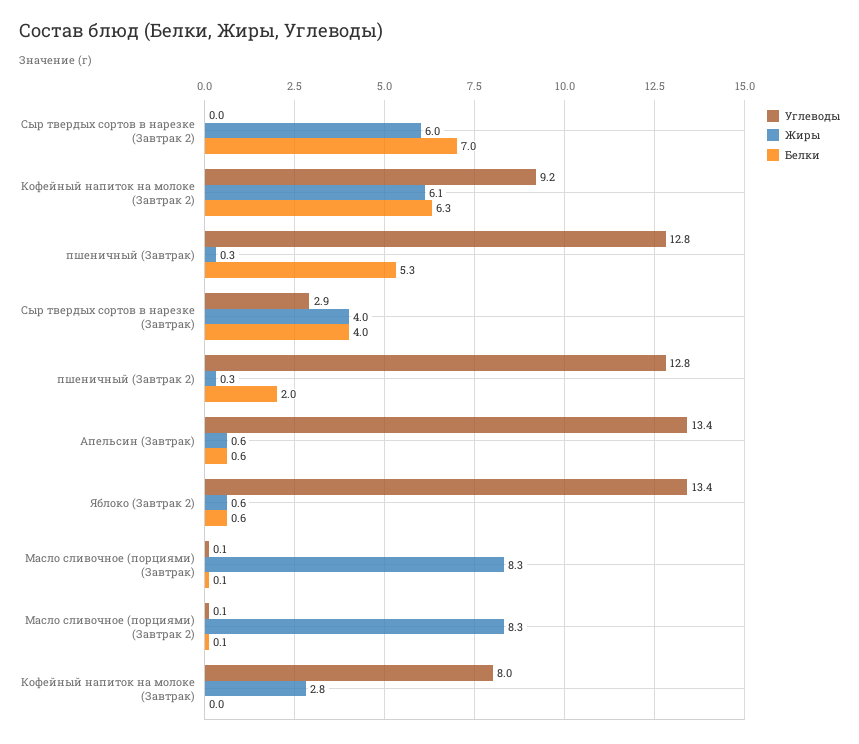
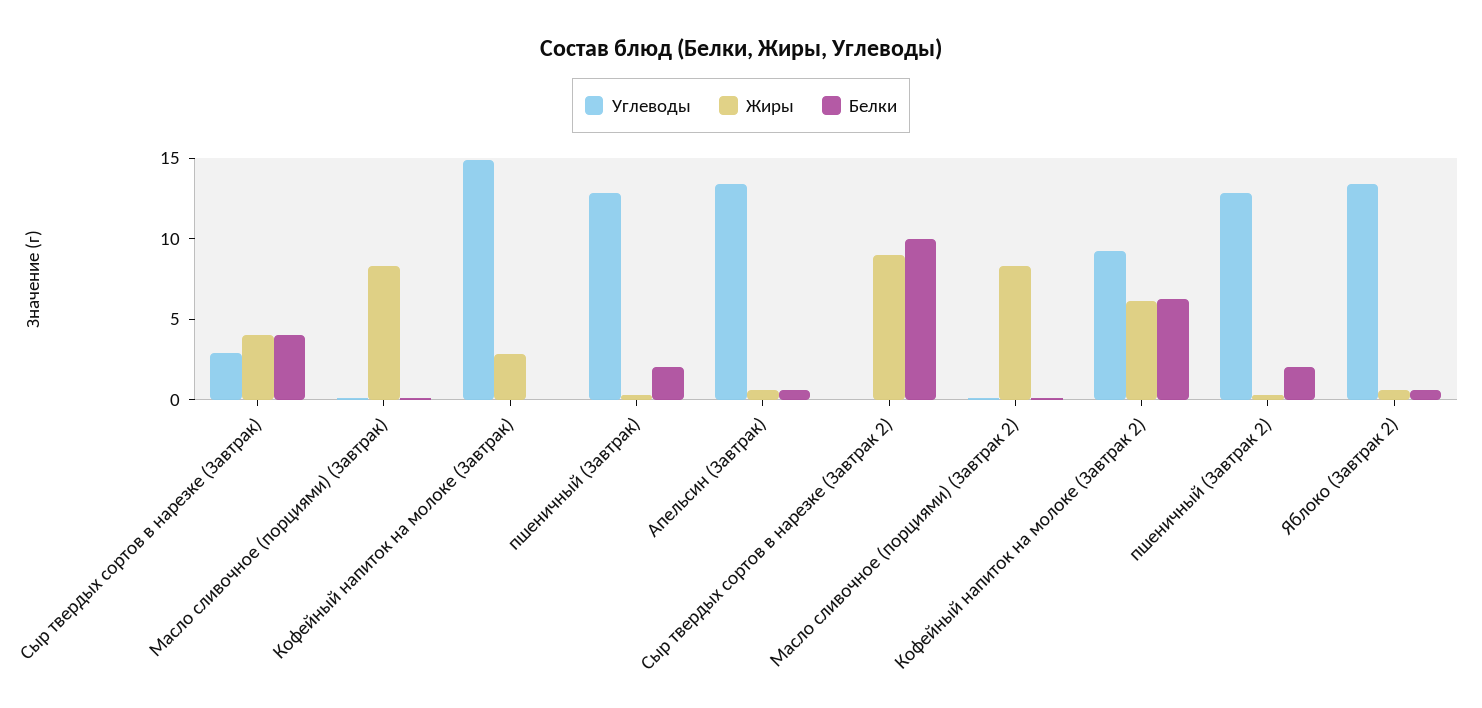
  {
    "Углеводы": {
      "Сыр твердых сортов в нарезке (Завтрак 2)": 0,
      "Кофейный напиток на молоке (Завтрак 2)": 9.2,
      "пшеничный (Завтрак)": 12.8,
      "Сыр твердых сортов в нарезке (Завтрак)": 2.9,
      "пшеничный (Завтрак 2)": 12.8,
      "Апельсин (Завтрак)": 13.4,
      "Яблоко (Завтрак 2)": 13.4,
      "Масло сливочное (порциями) (Завтрак)": 0.1,
      "Масло сливочное (порциями) (Завтрак 2)": 0.1,
-     "Кофейный напиток на молоке (Завтрак)": 8
+     "Кофейный напиток на молоке (Завтрак)": 15
    },
    "Жиры": {
-     "Сыр твердых сортов в нарезке (Завтрак 2)": 6,
+     "Сыр твердых сортов в нарезке (Завтрак 2)": 9,
      "Кофейный напиток на молоке (Завтрак 2)": 6.1,
      "пшеничный (Завтрак)": 0.3,
      "Сыр твердых сортов в нарезке (Завтрак)": 4,
      "пшеничный (Завтрак 2)": 0.3,
      "Апельсин (Завтрак)": 0.6,
      "Яблоко (Завтрак 2)": 0.6,
      "Масло сливочное (порциями) (Завтрак)": 8.3,
      "Масло сливочное (порциями) (Завтрак 2)": 8.3,
      "Кофейный напиток на молоке (Завтрак)": 2.8
    },
    "Белки": {
-     "Сыр твердых сортов в нарезке (Завтрак 2)": 7,
+     "Сыр твердых сортов в нарезке (Завтрак 2)": 10,
      "Кофейный напиток на молоке (Завтрак 2)": 6.3,
-     "пшеничный (Завтрак)": 5.3,
+     "пшеничный (Завтрак)": 2,
      "Сыр твердых сортов в нарезке (Завтрак)": 4,
      "пшеничный (Завтрак 2)": 2,
      "Апельсин (Завтрак)": 0.6,
      "Яблоко (Завтрак 2)": 0.6,
      "Масло сливочное (порциями) (Завтрак)": 0.1,
      "Масло сливочное (порциями) (Завтрак 2)": 0.1,
      "Кофейный напиток на молоке (Завтрак)": 0
    }
  }

